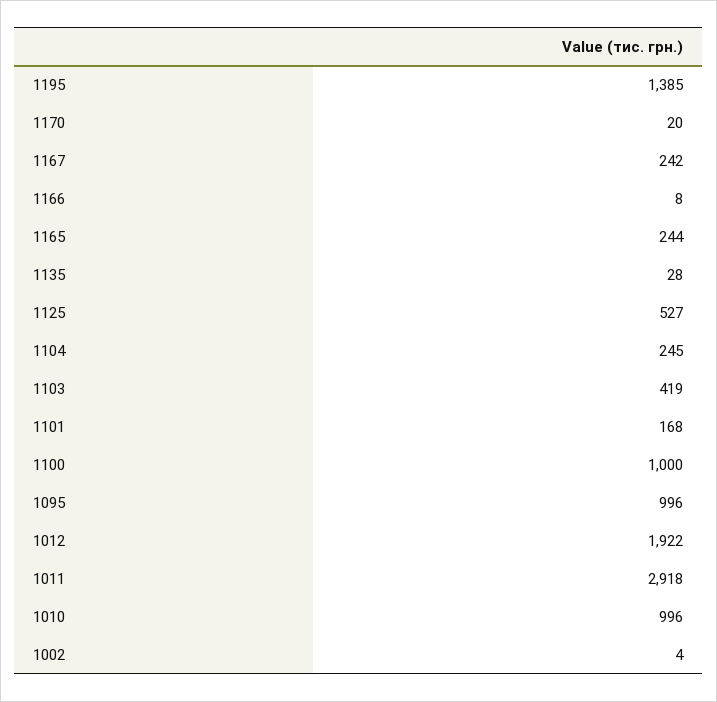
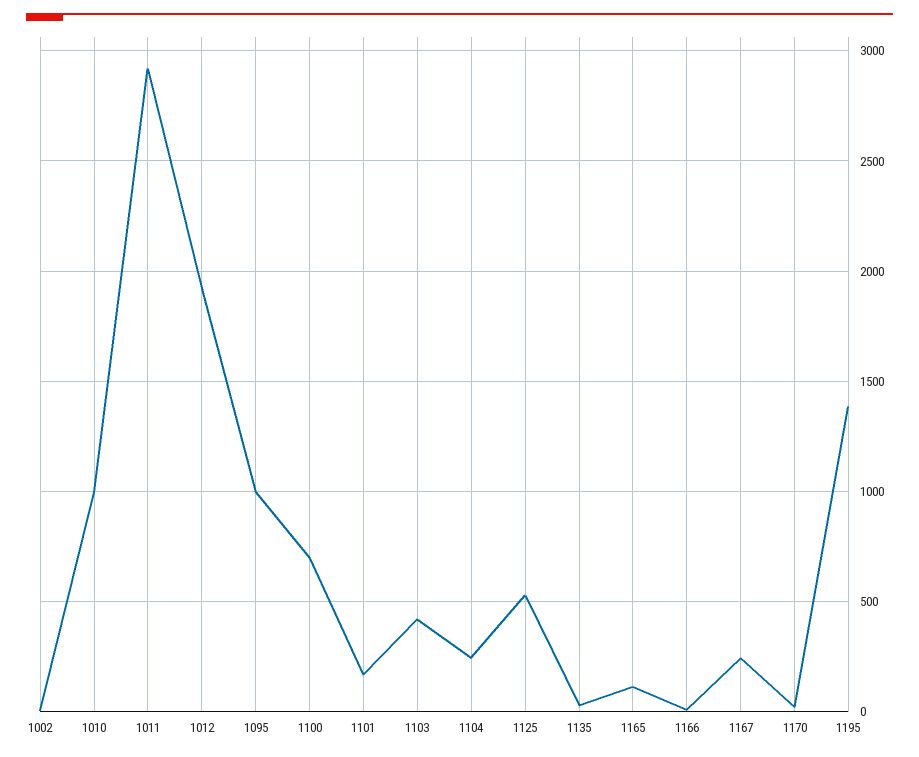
  {
    "1195": 1385,
    "1170": 20,
    "1167": 242,
    "1166": 8,
-   "1165": 244,
+   "1165": 100,
    "1135": 28,
    "1125": 527,
    "1104": 245,
    "1103": 419,
    "1101": 168,
-   "1100": 1000,
+   "1100": 700,
    "1095": 996,
    "1012": 1922,
    "1011": 2918,
    "1010": 996,
    "1002": 4
  }

